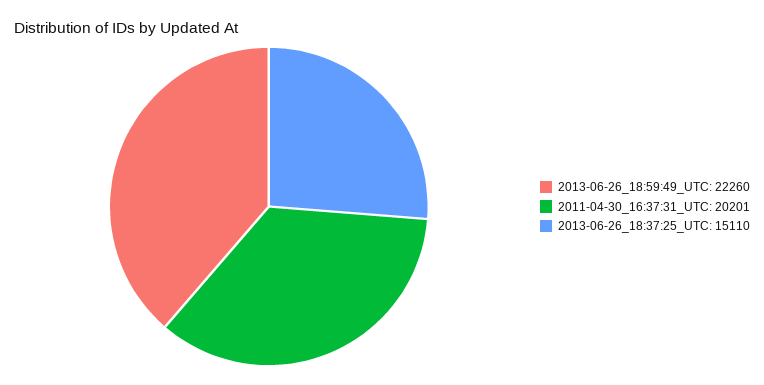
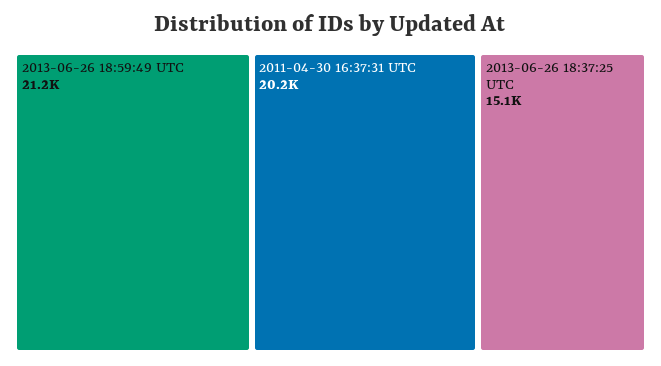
  {
-   "2013-06-26_18:59:49_UTC": 22260,
+   "2013-06-26_18:59:49_UTC": 21200,
    "2011-04-30_16:37:31_UTC": 20201,
    "2013-06-26_18:37:25_UTC": 15110
  }

